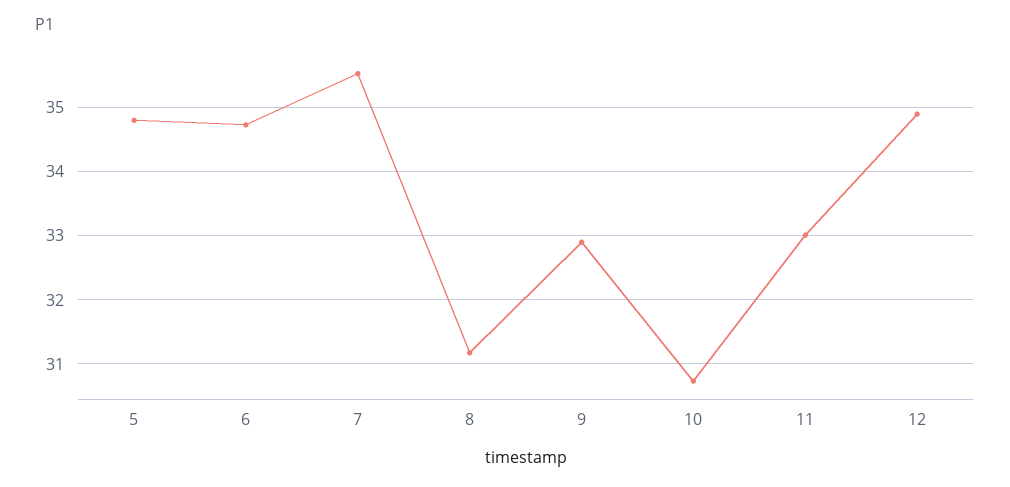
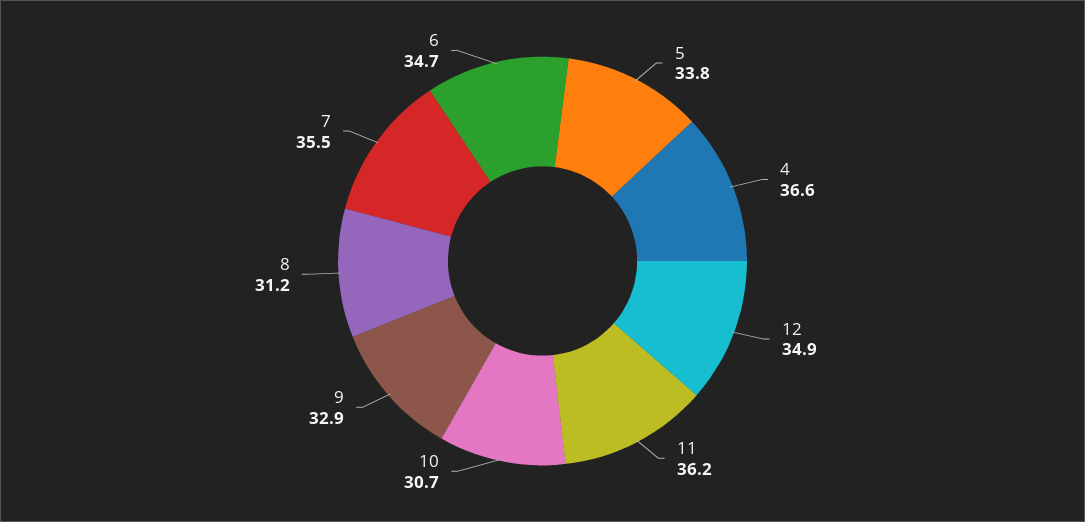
  {
-   "5": 34.8,
+   "5": 33.8,
    "6": 34.7,
    "7": 35.5,
    "8": 31.2,
    "9": 32.9,
    "10": 30.7,
-   "11": 33,
+   "11": 36.2,
-   "12": 34.9
+   "12": 34.9,
+   "4": 36.6
  }

